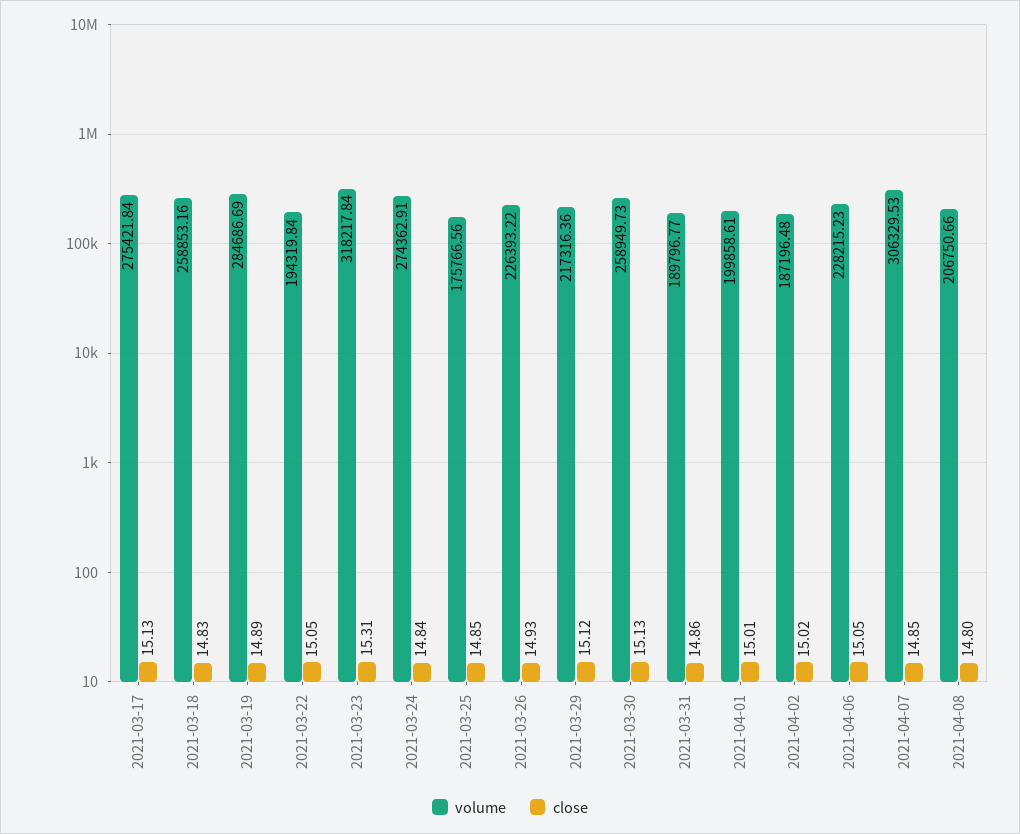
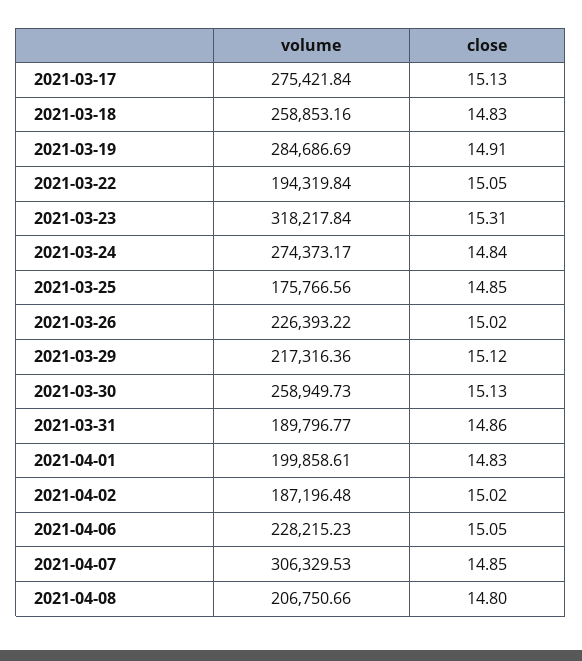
  {
    "volume": {
      "2021-03-17": 275421.84,
      "2021-03-18": 258853.16,
      "2021-03-19": 284686.69,
      "2021-03-22": 194319.84,
      "2021-03-23": 318217.84,
-     "2021-03-24": 274362.91,
+     "2021-03-24": 274373.17,
      "2021-03-25": 175766.56,
      "2021-03-26": 226393.22,
      "2021-03-29": 217316.36,
      "2021-03-30": 258949.73,
      "2021-03-31": 189796.77,
      "2021-04-01": 199858.61,
      "2021-04-02": 187196.48,
      "2021-04-06": 228215.23,
      "2021-04-07": 306329.53,
      "2021-04-08": 206750.66
    },
    "close": {
      "2021-03-17": 15.13,
      "2021-03-18": 14.83,
-     "2021-03-19": 14.89,
+     "2021-03-19": 14.91,
      "2021-03-22": 15.05,
      "2021-03-23": 15.31,
      "2021-03-24": 14.84,
      "2021-03-25": 14.85,
-     "2021-03-26": 14.93,
+     "2021-03-26": 15.02,
      "2021-03-29": 15.12,
      "2021-03-30": 15.13,
      "2021-03-31": 14.86,
-     "2021-04-01": 15.01,
+     "2021-04-01": 14.83,
      "2021-04-02": 15.02,
      "2021-04-06": 15.05,
      "2021-04-07": 14.85,
      "2021-04-08": 14.8
    }
  }

